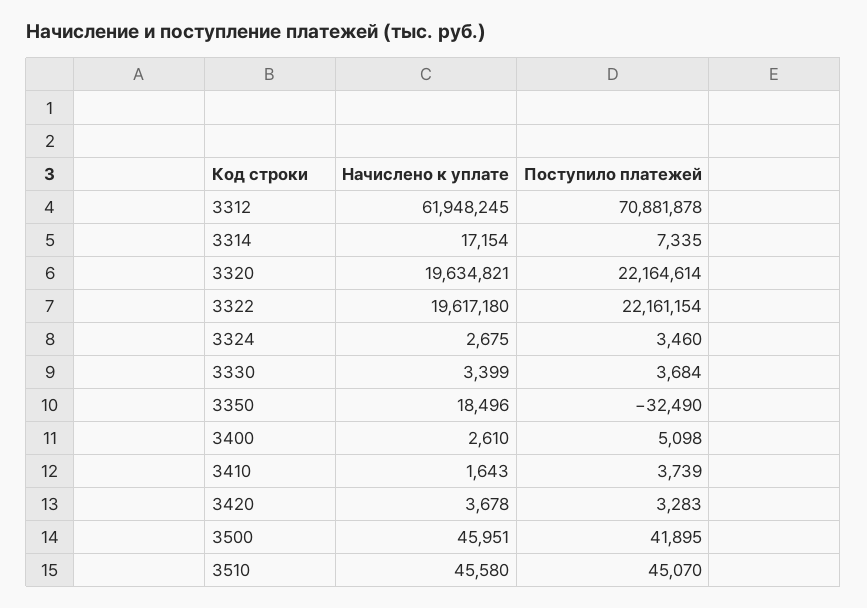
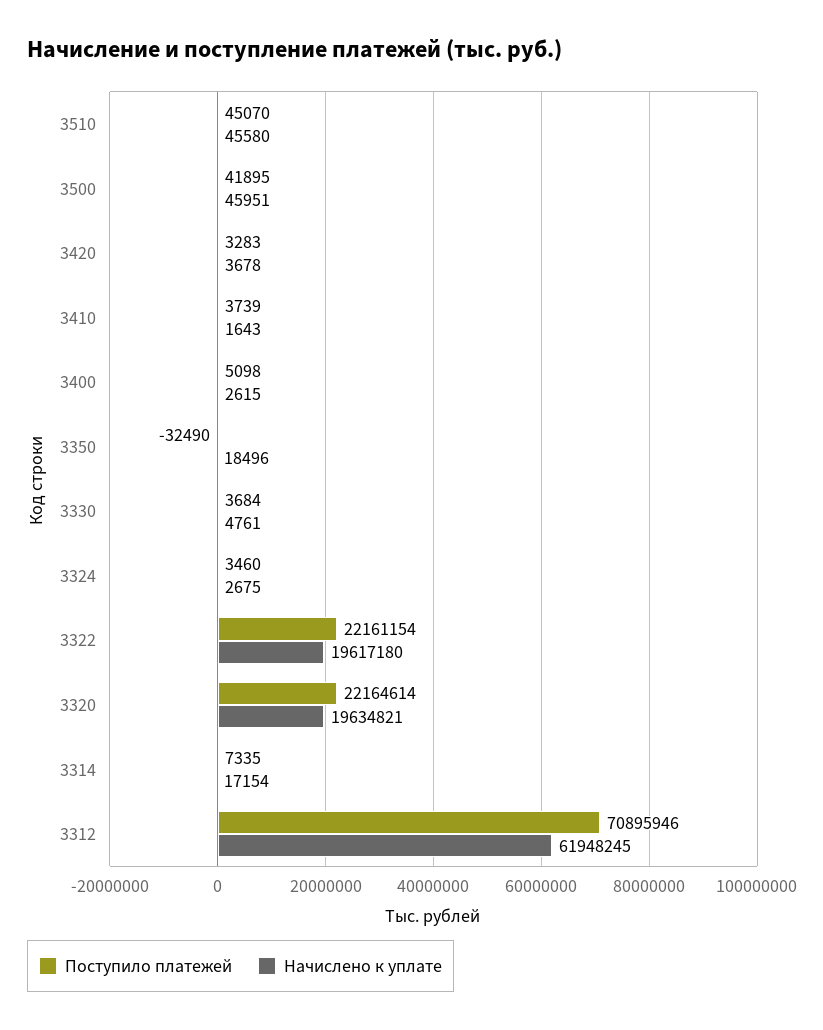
  {
    "Начислено к уплате": {
      "3312": 61948245,
      "3314": 17154,
      "3320": 19634821,
      "3322": 19617180,
      "3324": 2675,
-     "3330": 3399,
+     "3330": 4761,
      "3350": 18496,
-     "3400": 2610,
+     "3400": 2615,
      "3410": 1643,
      "3420": 3678,
      "3500": 45951,
      "3510": 45580
    },
    "Поступило платежей": {
-     "3312": 70881878,
+     "3312": 70895946,
      "3314": 7335,
      "3320": 22164614,
      "3322": 22161154,
      "3324": 3460,
      "3330": 3684,
      "3350": -32490,
      "3400": 5098,
      "3410": 3739,
      "3420": 3283,
      "3500": 41895,
      "3510": 45070
    }
  }

